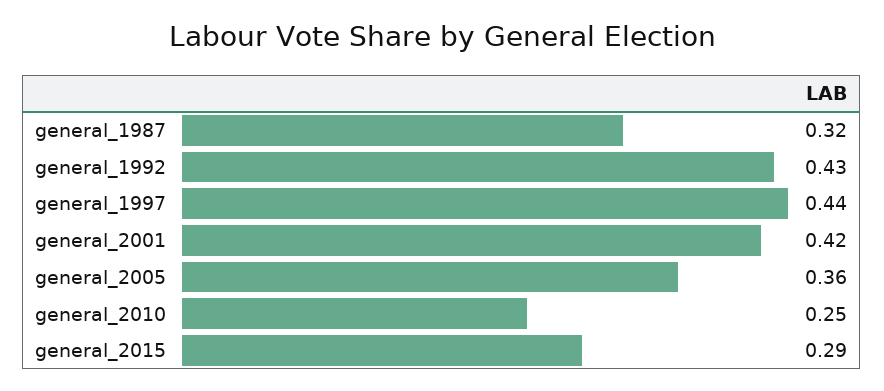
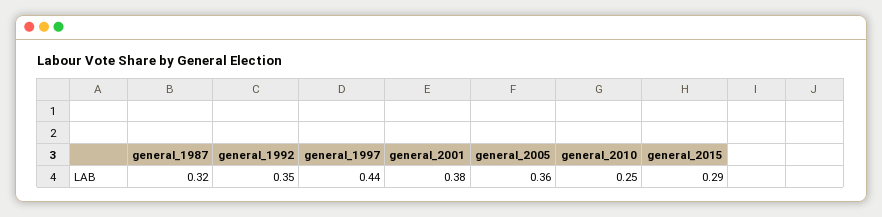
  {
    "general_1987": 0.32,
-   "general_1992": 0.43,
+   "general_1992": 0.35,
    "general_1997": 0.44,
-   "general_2001": 0.42,
+   "general_2001": 0.38,
    "general_2005": 0.36,
    "general_2010": 0.25,
    "general_2015": 0.29
  }

